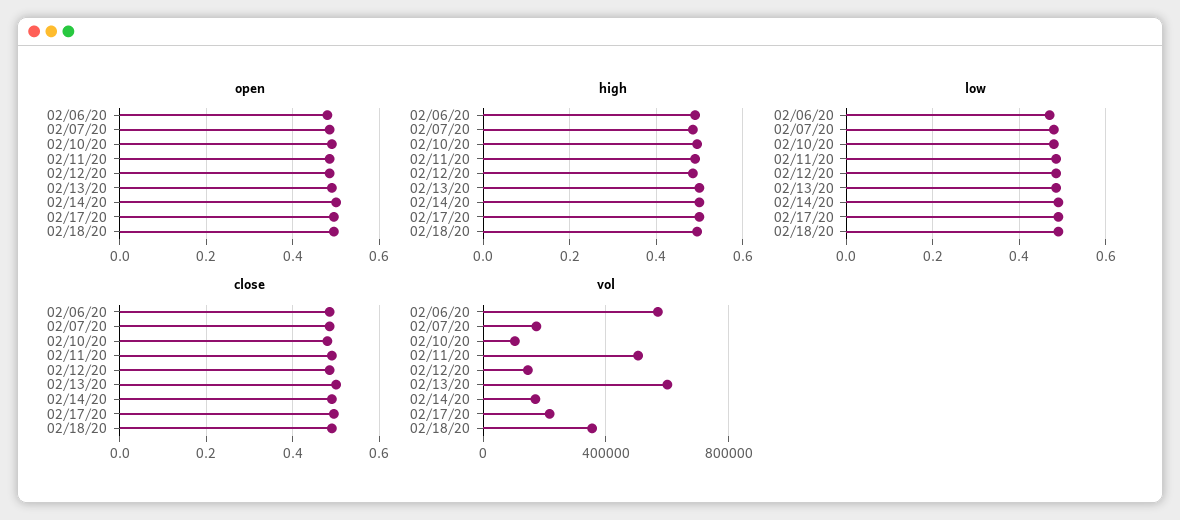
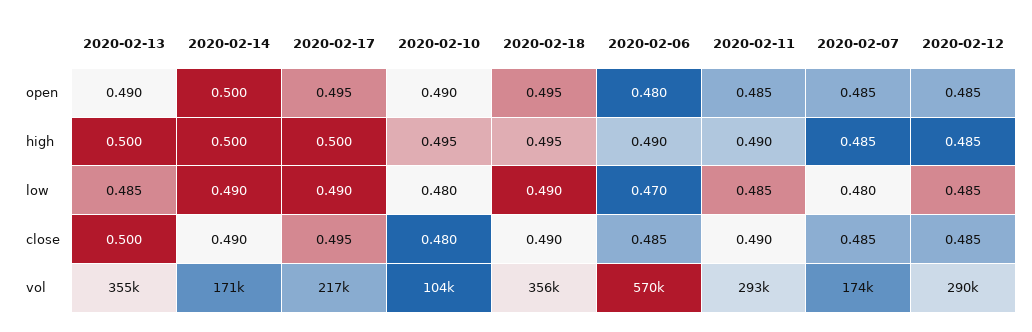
  {
    "open": {
      "02/06/20": 0.48,
      "02/07/20": 0.485,
      "02/10/20": 0.49,
      "02/11/20": 0.485,
      "02/12/20": 0.485,
      "02/13/20": 0.49,
      "02/14/20": 0.5,
      "02/17/20": 0.495,
      "02/18/20": 0.495
    },
    "high": {
      "02/06/20": 0.49,
      "02/07/20": 0.485,
      "02/10/20": 0.495,
      "02/11/20": 0.49,
      "02/12/20": 0.485,
      "02/13/20": 0.5,
      "02/14/20": 0.5,
      "02/17/20": 0.5,
      "02/18/20": 0.495
    },
    "low": {
      "02/06/20": 0.47,
      "02/07/20": 0.48,
      "02/10/20": 0.48,
      "02/11/20": 0.485,
      "02/12/20": 0.485,
      "02/13/20": 0.485,
      "02/14/20": 0.49,
      "02/17/20": 0.49,
      "02/18/20": 0.49
    },
    "close": {
      "02/06/20": 0.485,
      "02/07/20": 0.485,
      "02/10/20": 0.48,
      "02/11/20": 0.49,
      "02/12/20": 0.485,
      "02/13/20": 0.5,
      "02/14/20": 0.49,
      "02/17/20": 0.495,
      "02/18/20": 0.49
    },
    "vol": {
      "02/06/20": 570000,
      "02/07/20": 174000,
      "02/10/20": 104000,
-     "02/11/20": 500000,
+     "02/11/20": 293000,
-     "02/12/20": 150000,
+     "02/12/20": 290000,
-     "02/13/20": 600000,
+     "02/13/20": 355000,
      "02/14/20": 171000,
      "02/17/20": 217000,
      "02/18/20": 356000
    }
  }

